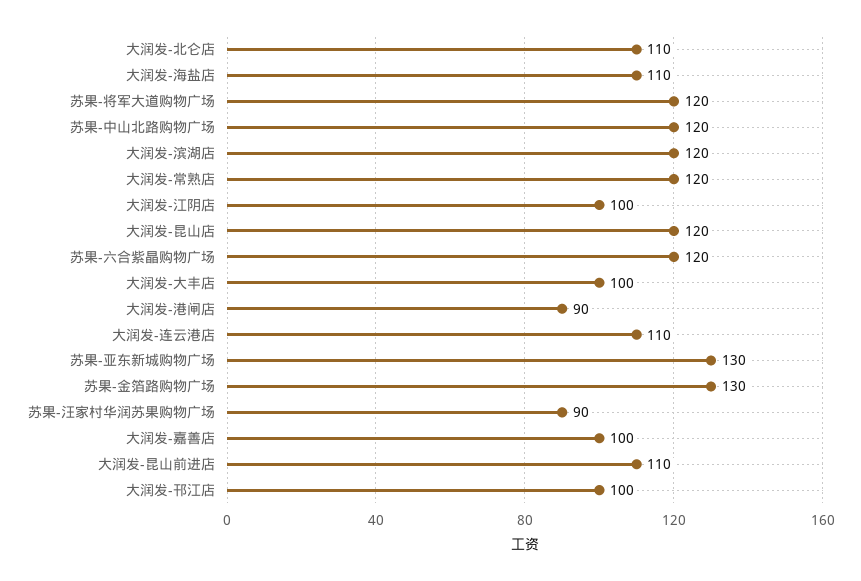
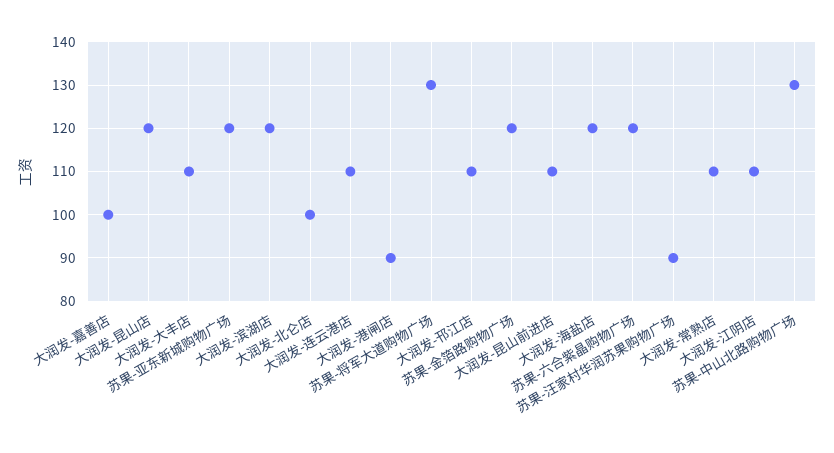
  {
-   "大润发-北仑店": 110,
+   "大润发-北仑店": 100,
-   "大润发-海盐店": 110,
+   "大润发-海盐店": 120,
-   "苏果-将军大道购物广场": 120,
+   "苏果-将军大道购物广场": 130,
-   "苏果-中山北路购物广场": 120,
+   "苏果-中山北路购物广场": 130,
    "大润发-滨湖店": 120,
-   "大润发-常熟店": 120,
+   "大润发-常熟店": 110,
-   "大润发-江阴店": 100,
+   "大润发-江阴店": 110,
    "大润发-昆山店": 120,
    "苏果-六合紫晶购物广场": 120,
-   "大润发-大丰店": 100,
+   "大润发-大丰店": 110,
    "大润发-港闸店": 90,
    "大润发-连云港店": 110,
-   "苏果-亚东新城购物广场": 130,
+   "苏果-亚东新城购物广场": 120,
-   "苏果-金箔路购物广场": 130,
+   "苏果-金箔路购物广场": 120,
    "苏果-汪家村华润苏果购物广场": 90,
    "大润发-嘉善店": 100,
    "大润发-昆山前进店": 110,
-   "大润发-邗江店": 100
+   "大润发-邗江店": 110
  }

